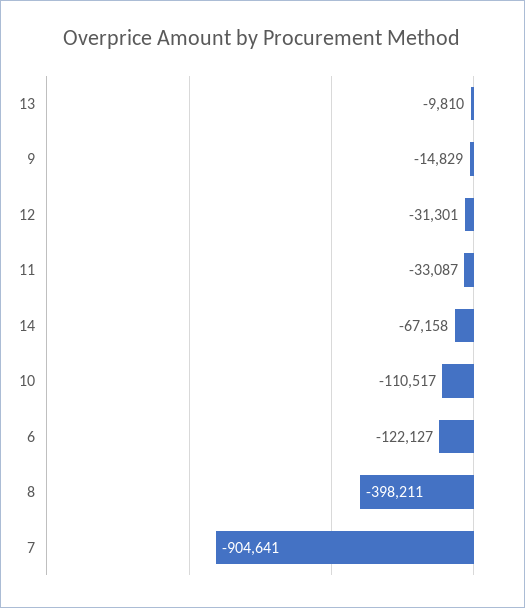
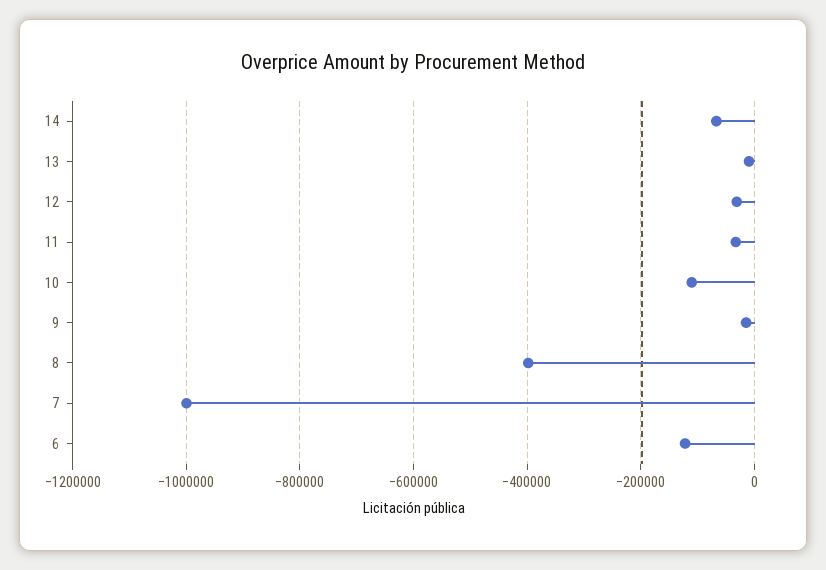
  {
    "13": -9810,
    "9": -14829,
    "12": -31301,
    "11": -33087,
    "14": -67158,
    "10": -110517,
    "6": -122127,
    "8": -398211,
-   "7": -904641
+   "7": -1000000
  }

